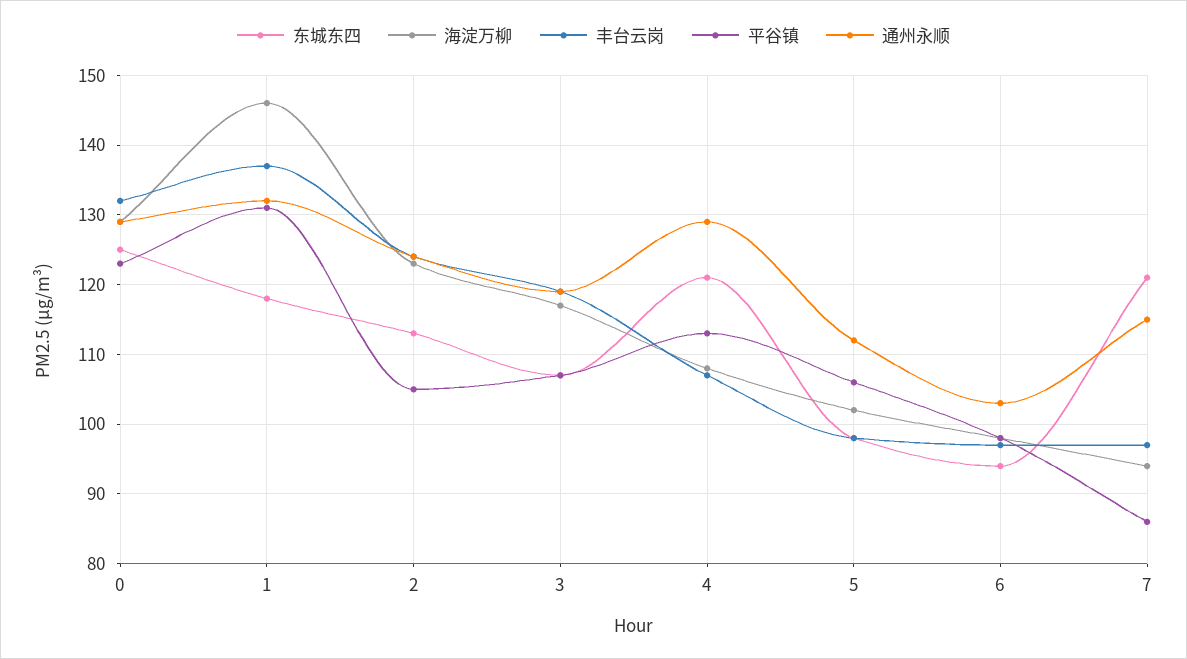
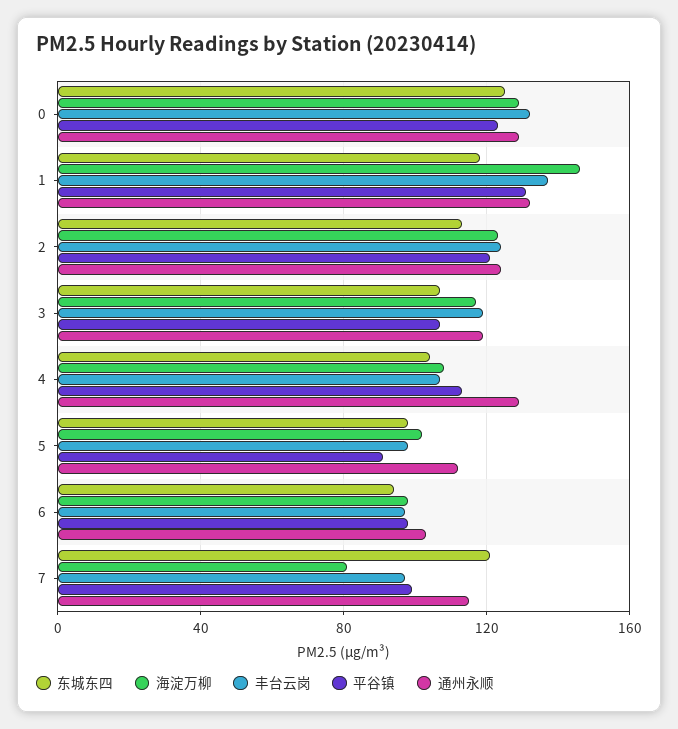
  {
    "东城东四": {
      "0": 125,
      "1": 118,
      "2": 113,
      "3": 107,
-     "4": 121,
+     "4": 105,
      "5": 98,
      "6": 94,
      "7": 121
    },
    "海淀万柳": {
      "0": 129,
      "1": 146,
      "2": 123,
      "3": 117,
      "4": 108,
      "5": 102,
      "6": 98,
-     "7": 94
+     "7": 80
    },
    "丰台云岗": {
      "0": 132,
      "1": 137,
      "2": 124,
      "3": 119,
      "4": 107,
      "5": 98,
      "6": 97,
      "7": 97
    },
    "平谷镇": {
      "0": 123,
      "1": 131,
-     "2": 105,
+     "2": 120,
      "3": 107,
      "4": 113,
-     "5": 106,
+     "5": 90,
      "6": 98,
-     "7": 86
+     "7": 100
    },
    "通州永顺": {
      "0": 129,
      "1": 132,
      "2": 124,
      "3": 119,
      "4": 129,
      "5": 112,
      "6": 103,
      "7": 115
    }
  }

